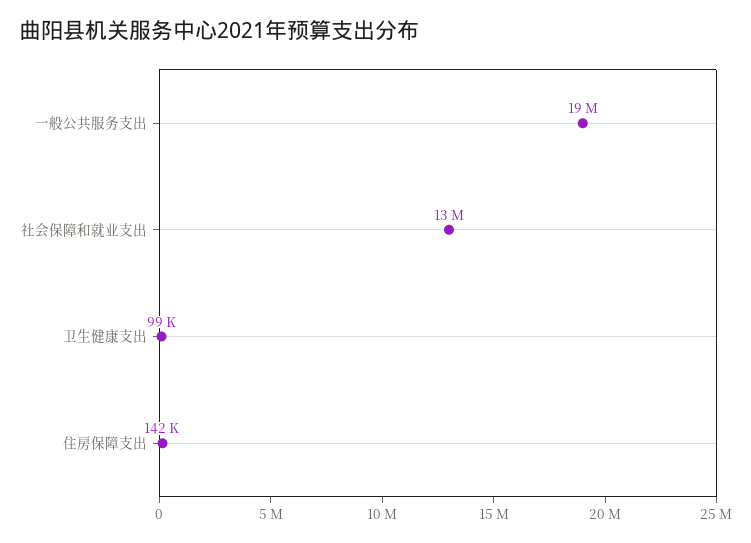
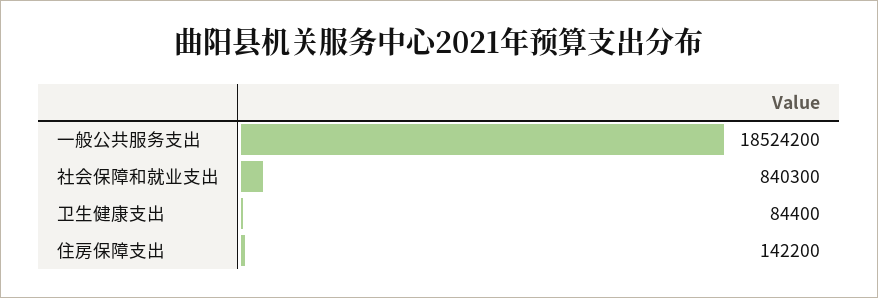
  {
    "一般公共服务支出": 18524200,
-   "社会保障和就业支出": 13000000,
+   "社会保障和就业支出": 840300,
-   "卫生健康支出": 99000,
+   "卫生健康支出": 84400,
    "住房保障支出": 142200
  }

